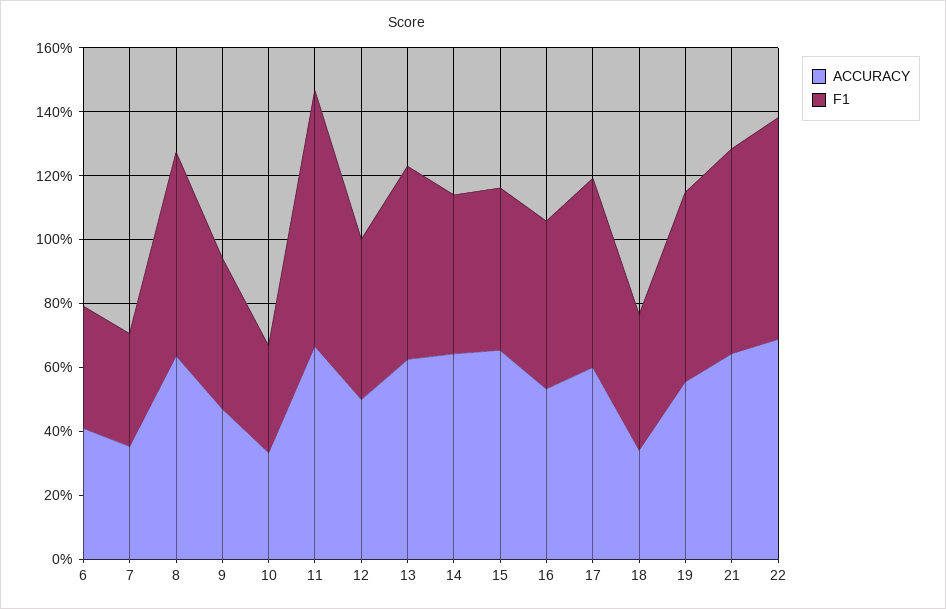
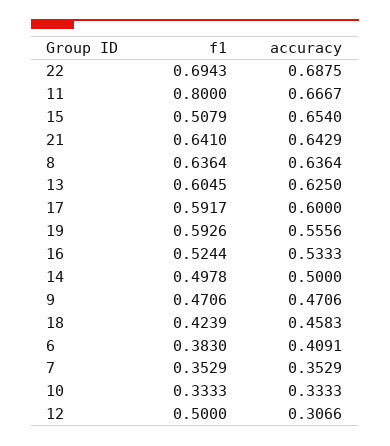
  {
    "ACCURACY": {
      "6": 0.4091,
      "7": 0.3529,
      "8": 0.6364,
      "9": 0.4706,
      "10": 0.3333,
      "11": 0.6667,
-     "12": 0.5,
+     "12": 0.3066,
      "13": 0.625,
-     "14": 0.65,
+     "14": 0.5,
      "15": 0.654,
      "16": 0.5333,
      "17": 0.6,
-     "18": 0.35,
+     "18": 0.4583,
      "19": 0.5556,
      "21": 0.6429,
      "22": 0.6875
    },
    "F1": {
      "6": 0.383,
      "7": 0.3529,
      "8": 0.6364,
      "9": 0.4706,
      "10": 0.3333,
      "11": 0.8,
      "12": 0.5,
      "13": 0.6045,
      "14": 0.4978,
      "15": 0.5079,
      "16": 0.5244,
      "17": 0.5917,
      "18": 0.4239,
      "19": 0.5926,
      "21": 0.641,
      "22": 0.6943
    }
  }

